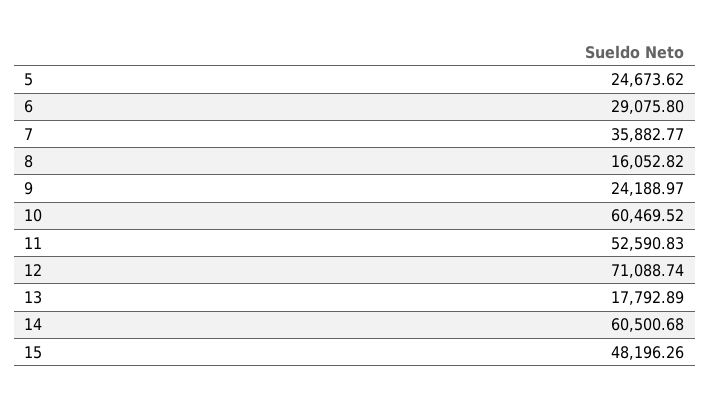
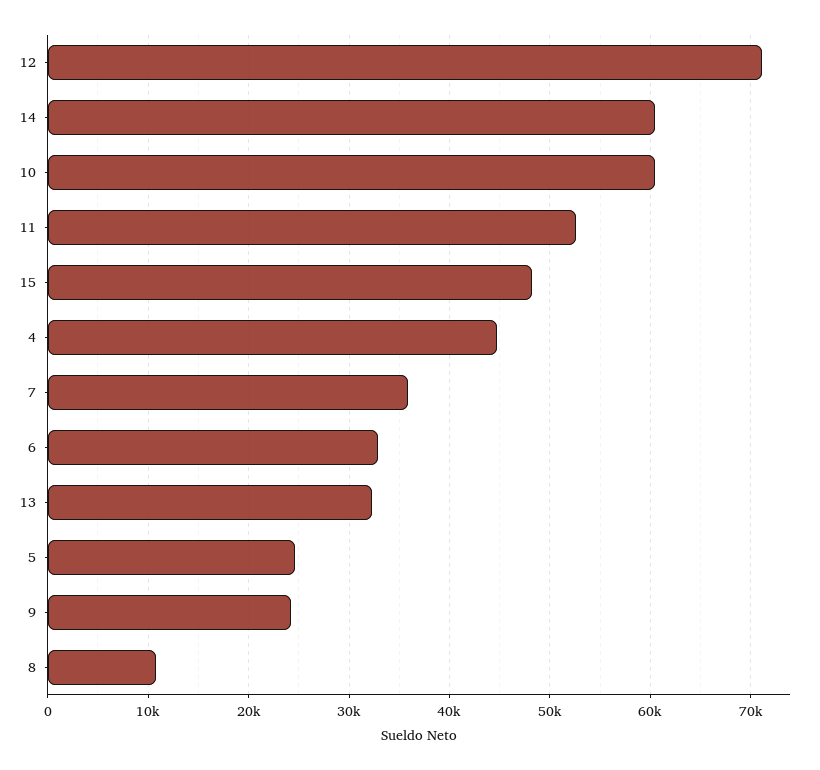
  {
    "5": 24673.62,
-   "6": 29075.8,
+   "6": 33000,
    "7": 35882.77,
-   "8": 16052.82,
+   "8": 11000,
    "9": 24188.97,
    "10": 60469.52,
    "11": 52590.83,
    "12": 71088.74,
-   "13": 17792.89,
+   "13": 32000,
    "14": 60500.68,
-   "15": 48196.26
+   "15": 48196.26,
+   "4": 45000
  }

